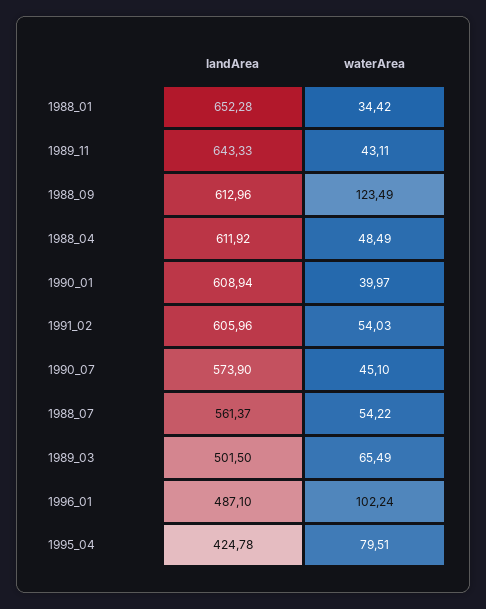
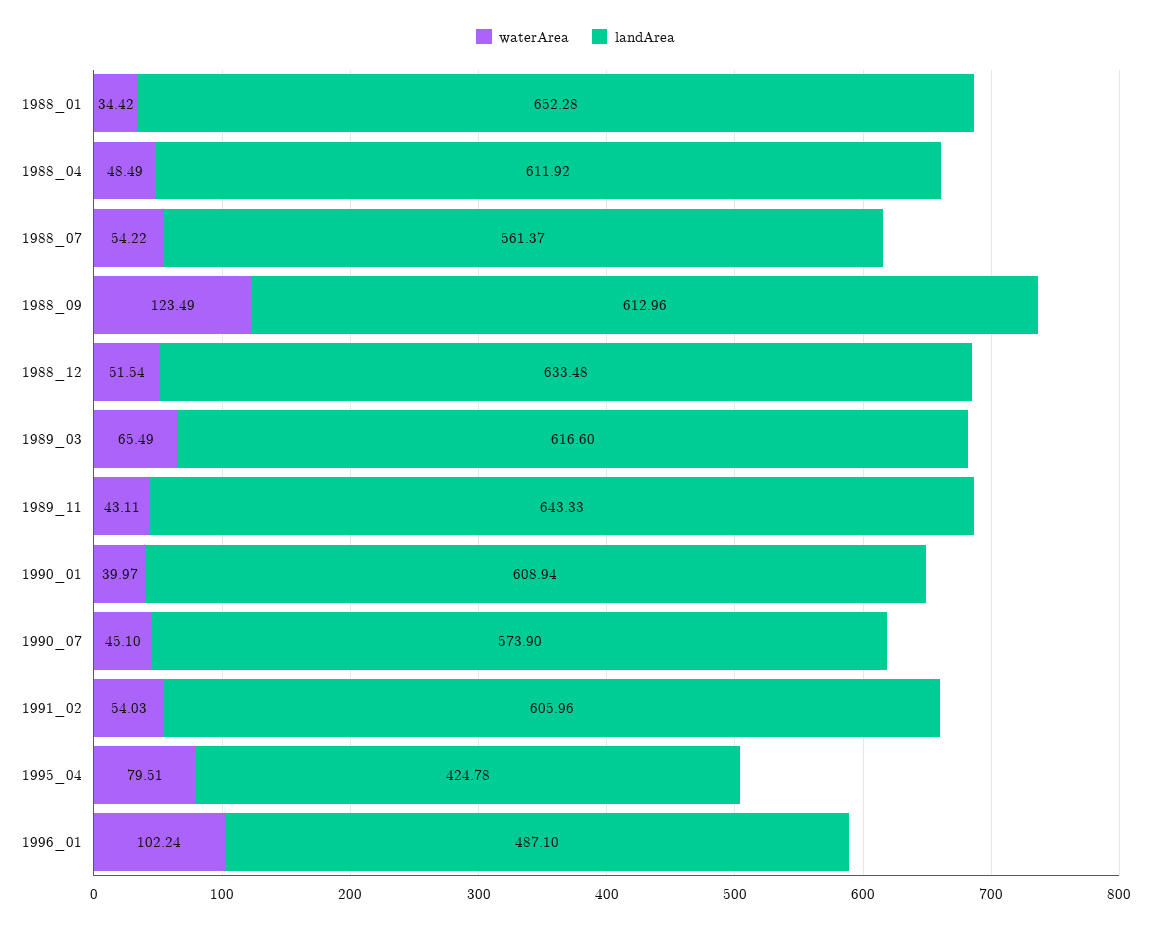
  {
    "landArea": {
      "1988_01": 652.28,
      "1989_11": 643.33,
      "1988_09": 612.96,
      "1988_04": 611.92,
      "1990_01": 608.94,
      "1991_02": 605.96,
      "1990_07": 573.9,
      "1988_07": 561.37,
-     "1989_03": 501.5,
+     "1989_03": 616.6,
      "1996_01": 487.1,
-     "1995_04": 424.78
+     "1995_04": 424.78,
+     "1988_12": 633.48
    },
    "waterArea": {
      "1988_01": 34.42,
      "1989_11": 43.11,
      "1988_09": 123.49,
      "1988_04": 48.49,
      "1990_01": 39.97,
      "1991_02": 54.03,
      "1990_07": 45.1,
      "1988_07": 54.22,
      "1989_03": 65.49,
      "1996_01": 102.24,
-     "1995_04": 79.51
+     "1995_04": 79.51,
+     "1988_12": 51.54
    }
  }

